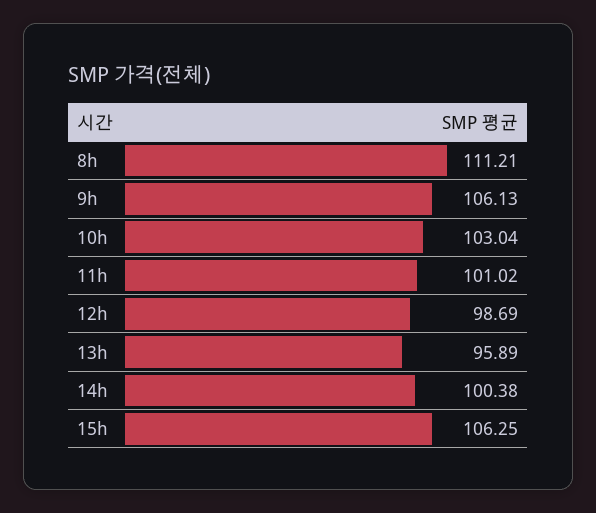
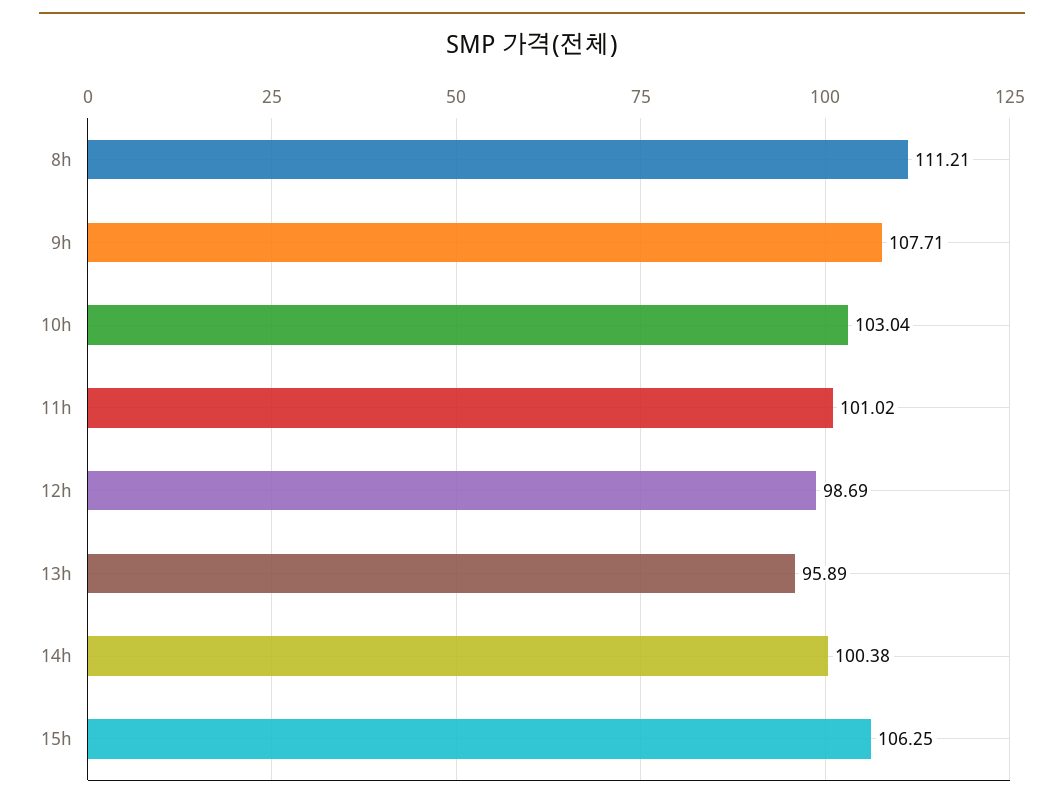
  {
    "8h": 111.21,
-   "9h": 106.13,
+   "9h": 107.71,
    "10h": 103.04,
    "11h": 101.02,
    "12h": 98.69,
    "13h": 95.89,
    "14h": 100.38,
    "15h": 106.25
  }

